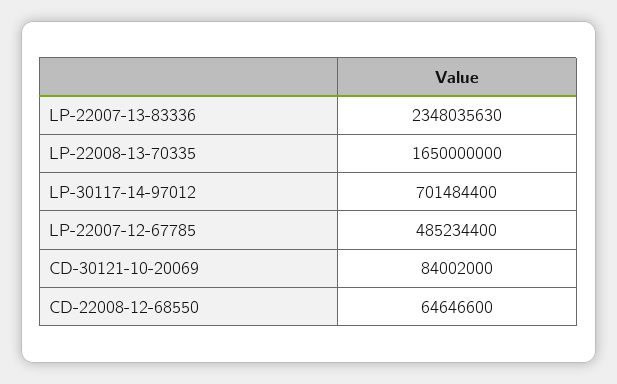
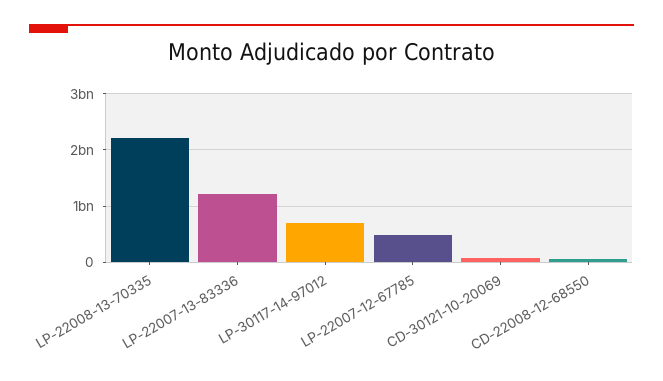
  {
-   "LP-22007-13-83336": 2348035630,
+   "LP-22007-13-83336": 1200000000,
-   "LP-22008-13-70335": 1650000000,
+   "LP-22008-13-70335": 2200000000,
    "LP-30117-14-97012": 701484400,
    "LP-22007-12-67785": 485234400,
    "CD-30121-10-20069": 84002000,
    "CD-22008-12-68550": 64646600
  }

